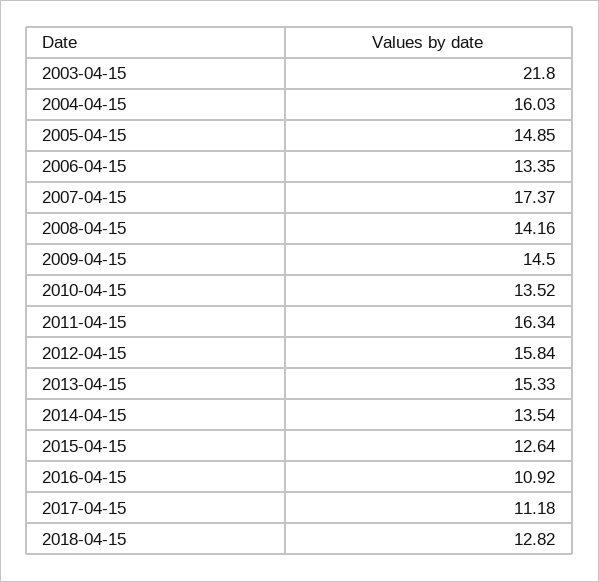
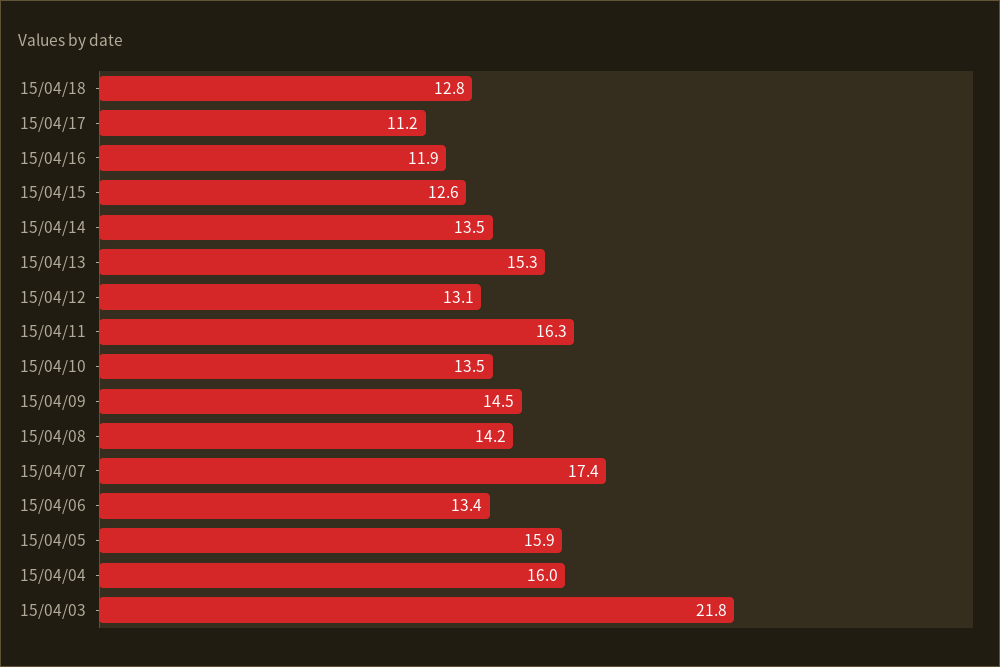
  {
    "2003-04-15": 21.8,
    "2004-04-15": 16.03,
-   "2005-04-15": 14.85,
+   "2005-04-15": 15.9,
    "2006-04-15": 13.35,
    "2007-04-15": 17.37,
    "2008-04-15": 14.16,
    "2009-04-15": 14.5,
    "2010-04-15": 13.52,
    "2011-04-15": 16.34,
-   "2012-04-15": 15.84,
+   "2012-04-15": 13.1,
    "2013-04-15": 15.33,
    "2014-04-15": 13.54,
    "2015-04-15": 12.64,
-   "2016-04-15": 10.92,
+   "2016-04-15": 11.9,
    "2017-04-15": 11.18,
    "2018-04-15": 12.82
  }

